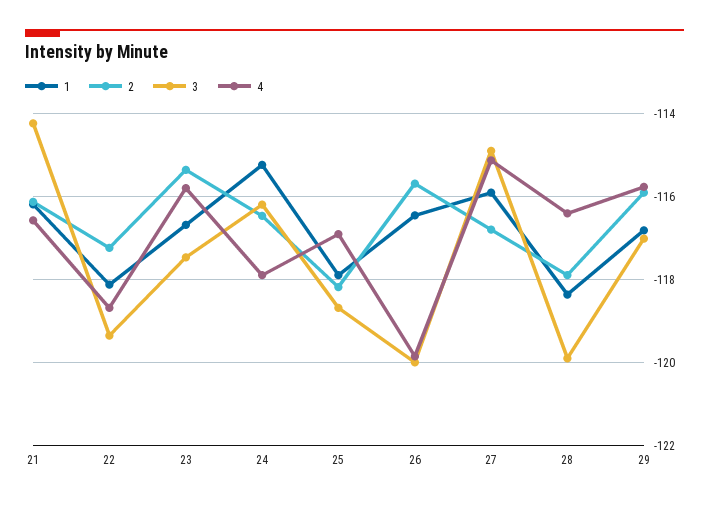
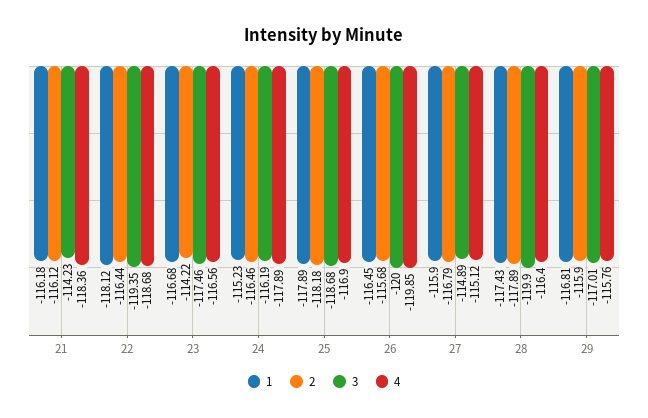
  {
    "1": {
      "21": -116.18,
      "22": -118.12,
      "23": -116.68,
      "24": -115.23,
      "25": -117.89,
      "26": -116.45,
      "27": -115.9,
-     "28": -118.4,
+     "28": -117.43,
      "29": -116.81
    },
    "2": {
      "21": -116.12,
-     "22": -117.2,
+     "22": -116.44,
-     "23": -115.4,
+     "23": -114.22,
      "24": -116.46,
      "25": -118.18,
      "26": -115.68,
      "27": -116.79,
      "28": -117.89,
      "29": -115.9
    },
    "3": {
      "21": -114.23,
      "22": -119.35,
      "23": -117.46,
      "24": -116.19,
      "25": -118.68,
      "26": -120,
      "27": -114.89,
      "28": -119.9,
      "29": -117.01
    },
    "4": {
-     "21": -116.6,
+     "21": -118.36,
      "22": -118.68,
-     "23": -115.8,
+     "23": -116.56,
      "24": -117.89,
      "25": -116.9,
      "26": -119.85,
      "27": -115.12,
      "28": -116.4,
      "29": -115.76
    }
  }

